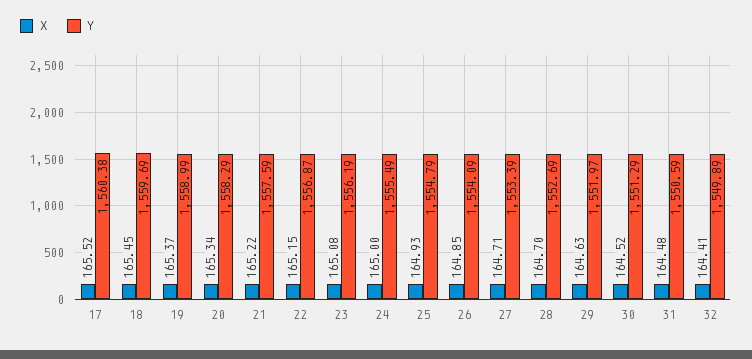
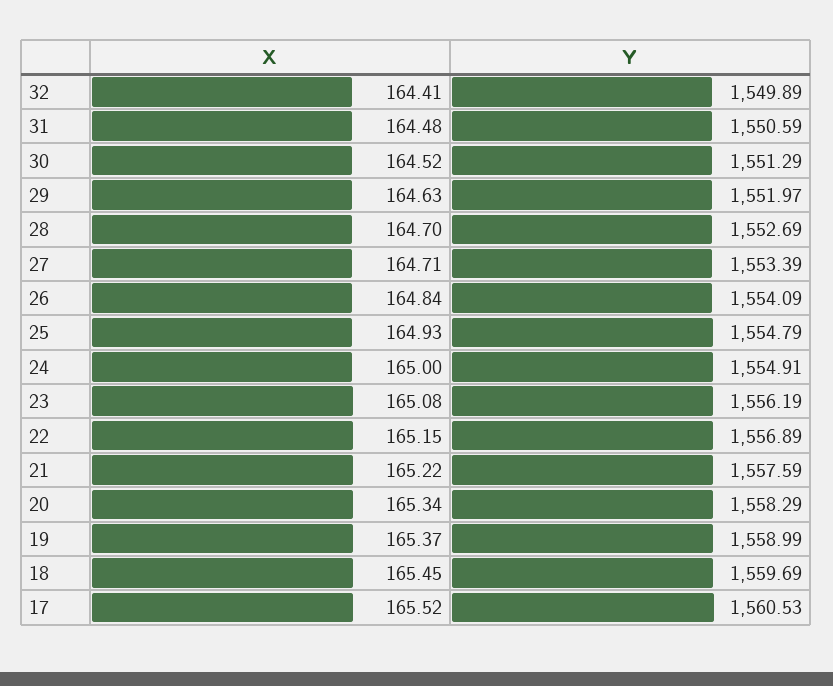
  {
    "X": {
      "17": 165.52,
      "18": 165.45,
      "19": 165.37,
      "20": 165.34,
      "21": 165.22,
      "22": 165.15,
      "23": 165.08,
      "24": 165,
      "25": 164.93,
-     "26": 164.85,
+     "26": 164.84,
      "27": 164.71,
      "28": 164.7,
      "29": 164.63,
      "30": 164.52,
      "31": 164.48,
      "32": 164.41
    },
    "Y": {
-     "17": 1560.38,
+     "17": 1560.53,
      "18": 1559.69,
      "19": 1558.99,
      "20": 1558.29,
      "21": 1557.59,
-     "22": 1556.87,
+     "22": 1556.89,
      "23": 1556.19,
-     "24": 1555.49,
+     "24": 1554.91,
      "25": 1554.79,
      "26": 1554.09,
      "27": 1553.39,
      "28": 1552.69,
      "29": 1551.97,
      "30": 1551.29,
      "31": 1550.59,
      "32": 1549.89
    }
  }

